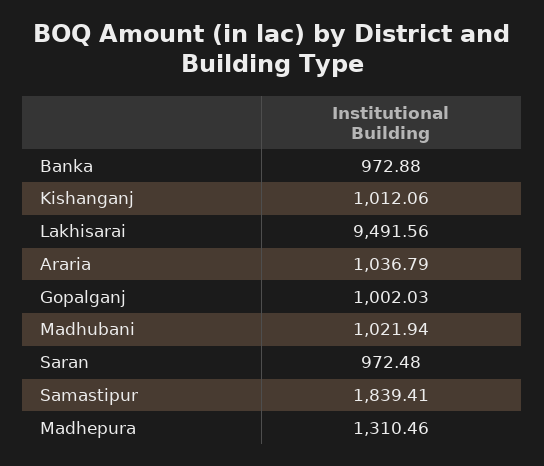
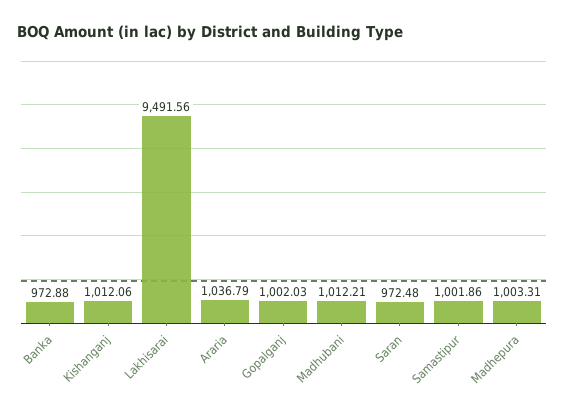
  {
    "Banka": 972.88,
    "Kishanganj": 1012.06,
    "Lakhisarai": 9491.56,
    "Araria": 1036.79,
    "Gopalganj": 1002.03,
-   "Madhubani": 1021.94,
+   "Madhubani": 1012.21,
    "Saran": 972.48,
-   "Samastipur": 1839.41,
+   "Samastipur": 1001.86,
-   "Madhepura": 1310.46
+   "Madhepura": 1003.31
  }

